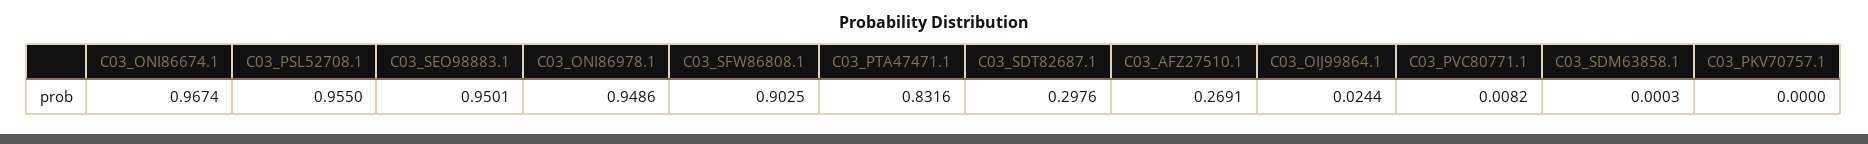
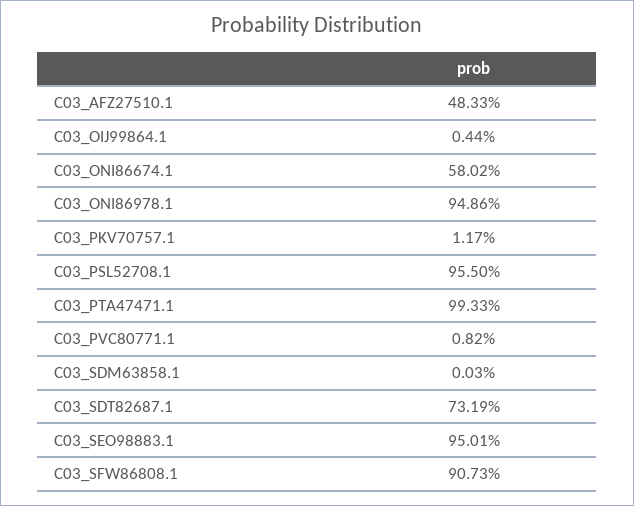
  {
-   "C03_ONI86674.1": 0.9674,
+   "C03_ONI86674.1": 0.5802,
    "C03_PSL52708.1": 0.955,
    "C03_SEO98883.1": 0.9501,
    "C03_ONI86978.1": 0.9486,
-   "C03_SFW86808.1": 0.9025,
+   "C03_SFW86808.1": 0.9073,
-   "C03_PTA47471.1": 0.8316,
+   "C03_PTA47471.1": 0.9933,
-   "C03_SDT82687.1": 0.2976,
+   "C03_SDT82687.1": 0.7319,
-   "C03_AFZ27510.1": 0.2691,
+   "C03_AFZ27510.1": 0.4833,
-   "C03_OIJ99864.1": 0.0244,
+   "C03_OIJ99864.1": 0.0044,
    "C03_PVC80771.1": 0.0082,
    "C03_SDM63858.1": 0.0003,
-   "C03_PKV70757.1": 0
+   "C03_PKV70757.1": 0.0117
  }

